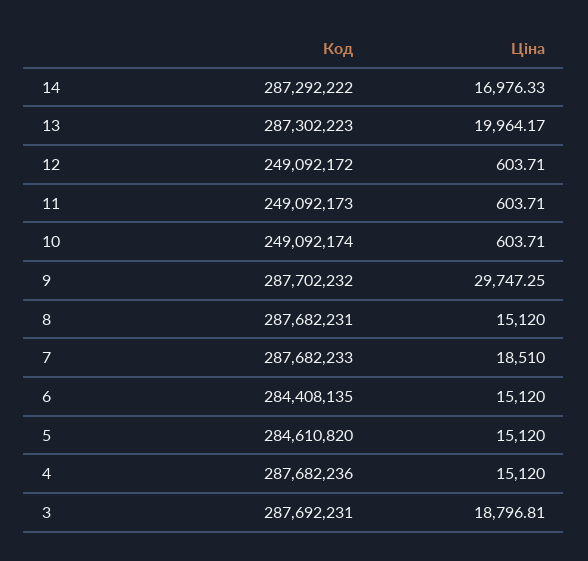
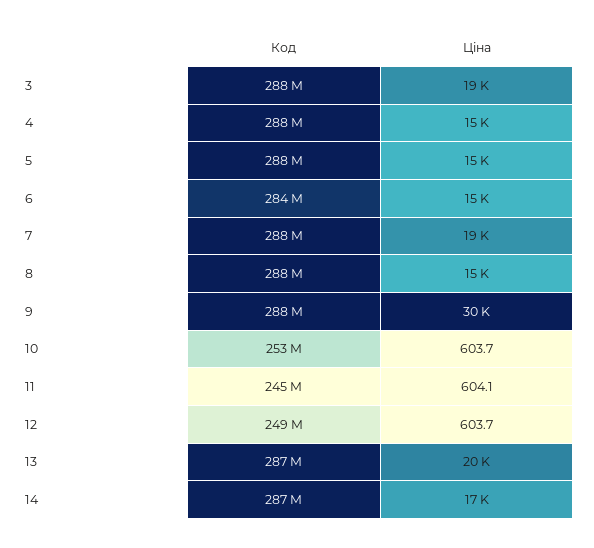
  {
    "Код": {
      "14": 287292222,
      "13": 287302223,
      "12": 249092172,
-     "11": 249092173,
+     "11": 245000000,
-     "10": 249092174,
+     "10": 253000000,
      "9": 287702232,
      "8": 287682231,
      "7": 287682233,
      "6": 284408135,
-     "5": 284610820,
+     "5": 288000000,
      "4": 287682236,
      "3": 287692231
    },
    "Ціна": {
      "14": 16976.33,
      "13": 19964.17,
      "12": 603.71,
-     "11": 603.71,
+     "11": 604.1,
      "10": 603.71,
      "9": 29747.25,
      "8": 15120,
      "7": 18510,
      "6": 15120,
      "5": 15120,
      "4": 15120,
      "3": 18796.81
    }
  }

